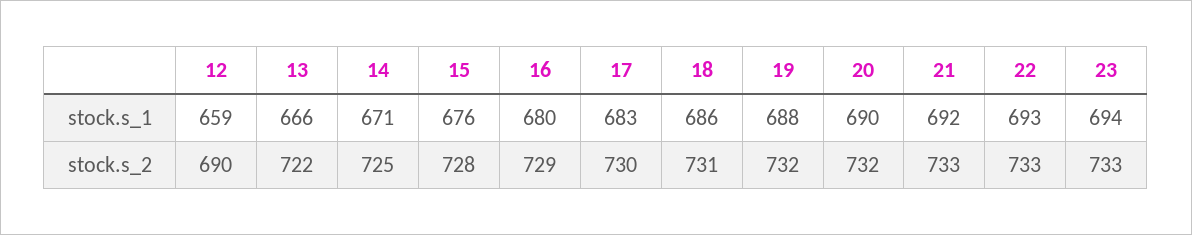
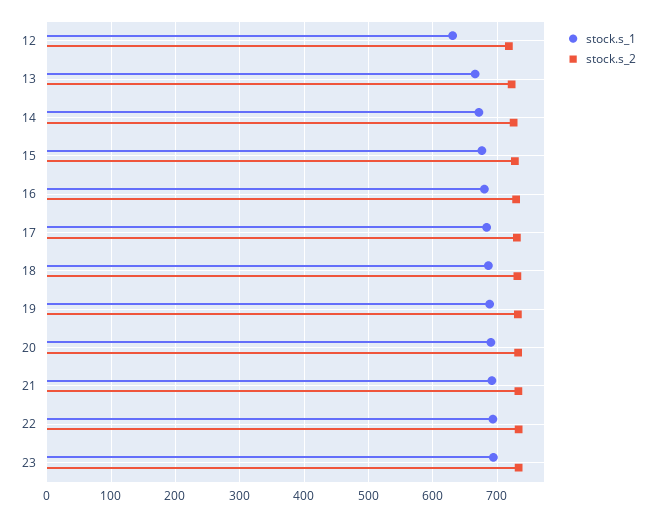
  {
    "stock.s_1": {
-     "12": 659,
+     "12": 630,
      "13": 666,
      "14": 671,
      "15": 676,
      "16": 680,
      "17": 683,
      "18": 686,
      "19": 688,
      "20": 690,
      "21": 692,
      "22": 693,
      "23": 694
    },
    "stock.s_2": {
-     "12": 690,
+     "12": 720,
      "13": 722,
      "14": 725,
      "15": 728,
      "16": 729,
      "17": 730,
      "18": 731,
      "19": 732,
      "20": 732,
      "21": 733,
      "22": 733,
      "23": 733
    }
  }

